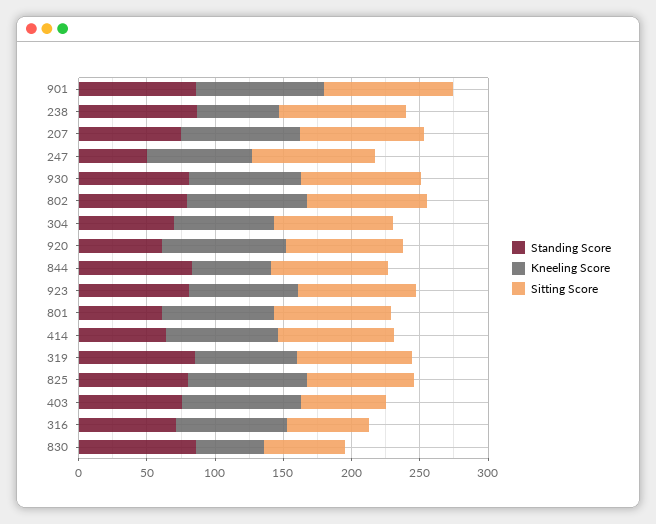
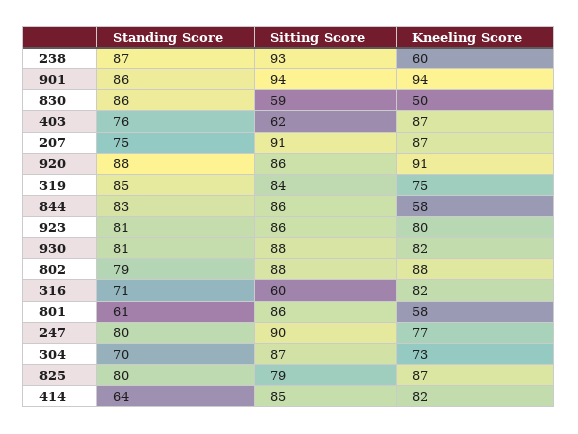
  {
    "Standing Score": {
      "901": 86,
      "238": 87,
      "207": 75,
-     "247": 50,
+     "247": 80,
      "930": 81,
      "802": 79,
      "304": 70,
-     "920": 60,
+     "920": 88,
      "844": 83,
      "923": 81,
      "801": 61,
      "414": 64,
      "319": 85,
      "825": 80,
      "403": 76,
      "316": 71,
      "830": 86
    },
    "Kneeling Score": {
      "901": 94,
      "238": 60,
      "207": 87,
      "247": 77,
      "930": 82,
      "802": 88,
      "304": 73,
      "920": 91,
      "844": 58,
      "923": 80,
-     "801": 80,
+     "801": 58,
      "414": 82,
      "319": 75,
      "825": 87,
      "403": 87,
      "316": 82,
      "830": 50
    },
    "Sitting Score": {
      "901": 94,
      "238": 93,
      "207": 91,
      "247": 90,
      "930": 88,
      "802": 88,
      "304": 87,
      "920": 86,
      "844": 86,
      "923": 86,
      "801": 86,
      "414": 85,
      "319": 84,
      "825": 79,
      "403": 62,
      "316": 60,
      "830": 59
    }
  }

